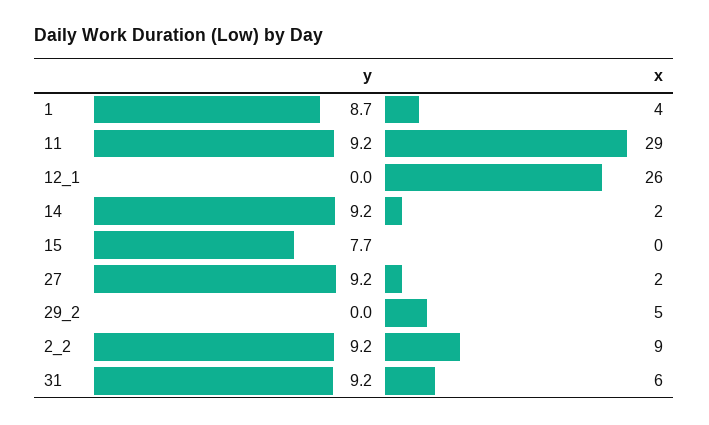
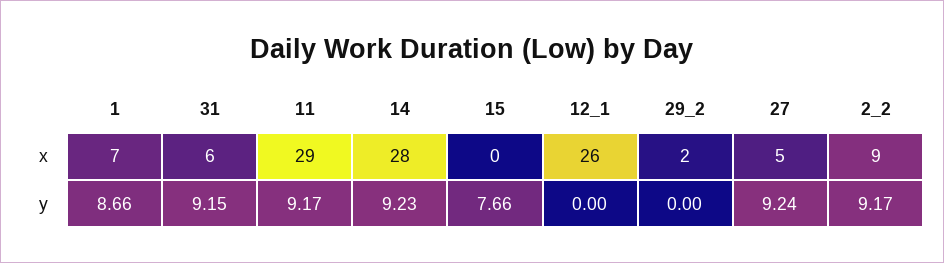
  {
    "y": {
      "1": 8.66,
      "11": 9.17,
      "12_1": 0,
      "14": 9.23,
      "15": 7.66,
      "27": 9.24,
      "29_2": 0,
      "2_2": 9.17,
      "31": 9.15
    },
    "x": {
-     "1": 4,
+     "1": 7,
      "11": 29,
      "12_1": 26,
-     "14": 2,
+     "14": 28,
      "15": 0,
-     "27": 2,
+     "27": 5,
-     "29_2": 5,
+     "29_2": 2,
      "2_2": 9,
      "31": 6
    }
  }

